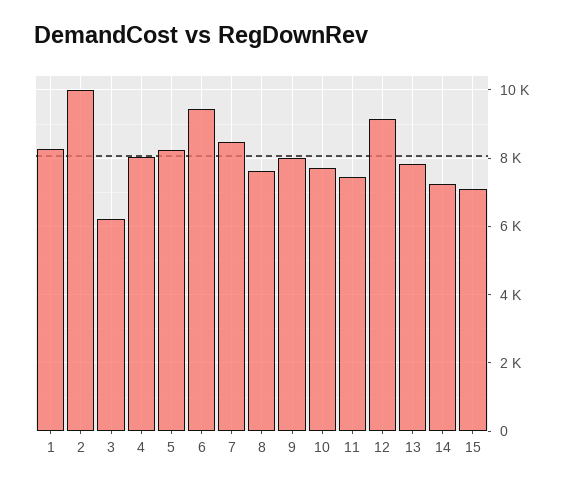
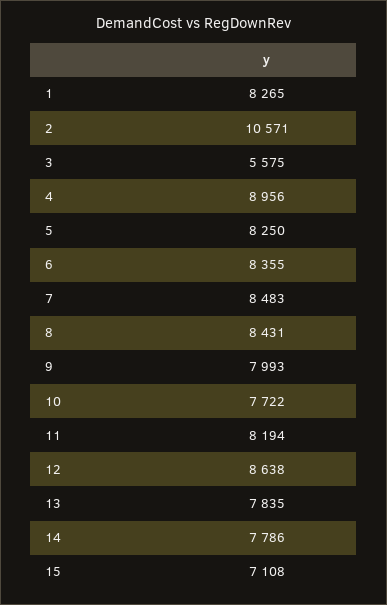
  {
    "1": 8265,
-   "2": 10000,
+   "2": 10571,
-   "3": 6200,
+   "3": 5575,
-   "4": 8000,
+   "4": 8956,
    "5": 8250,
-   "6": 9400,
+   "6": 8355,
    "7": 8483,
-   "8": 7600,
+   "8": 8431,
    "9": 7993,
    "10": 7722,
-   "11": 7400,
+   "11": 8194,
-   "12": 9200,
+   "12": 8638,
    "13": 7835,
-   "14": 7200,
+   "14": 7786,
    "15": 7108
  }

